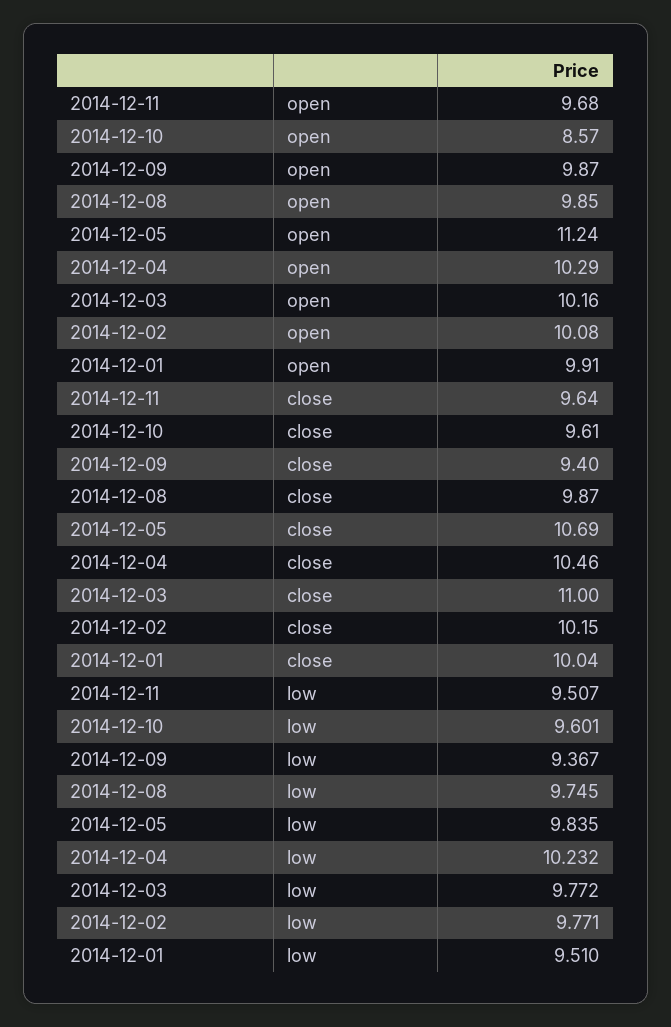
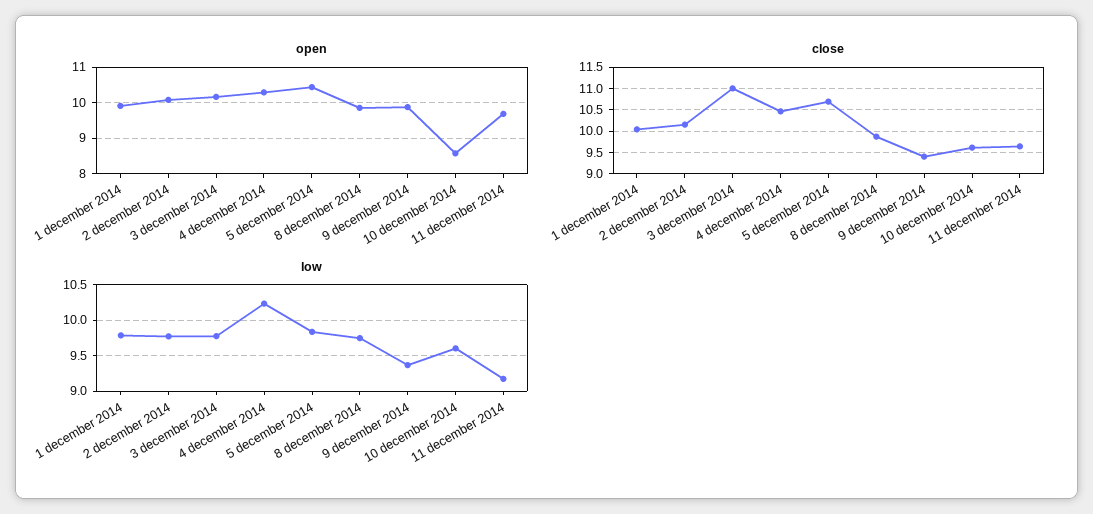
  {
    "open": {
      "2014-12-11": 9.68,
      "2014-12-10": 8.57,
      "2014-12-09": 9.87,
      "2014-12-08": 9.85,
-     "2014-12-05": 11.24,
+     "2014-12-05": 10.4,
      "2014-12-04": 10.29,
      "2014-12-03": 10.16,
      "2014-12-02": 10.08,
      "2014-12-01": 9.91
    },
    "close": {
      "2014-12-11": 9.64,
      "2014-12-10": 9.61,
      "2014-12-09": 9.4,
      "2014-12-08": 9.87,
      "2014-12-05": 10.69,
      "2014-12-04": 10.46,
      "2014-12-03": 11,
      "2014-12-02": 10.15,
      "2014-12-01": 10.04
    },
    "low": {
-     "2014-12-11": 9.507,
+     "2014-12-11": 9.2,
      "2014-12-10": 9.601,
      "2014-12-09": 9.367,
      "2014-12-08": 9.745,
      "2014-12-05": 9.835,
      "2014-12-04": 10.232,
      "2014-12-03": 9.772,
      "2014-12-02": 9.771,
-     "2014-12-01": 9.51
+     "2014-12-01": 9.8
    }
  }

